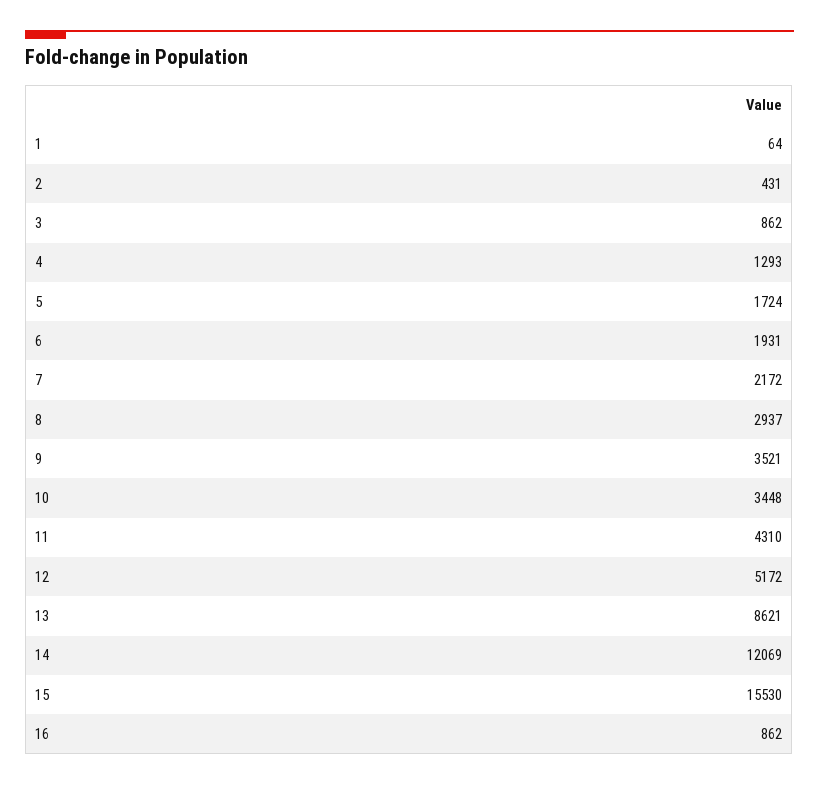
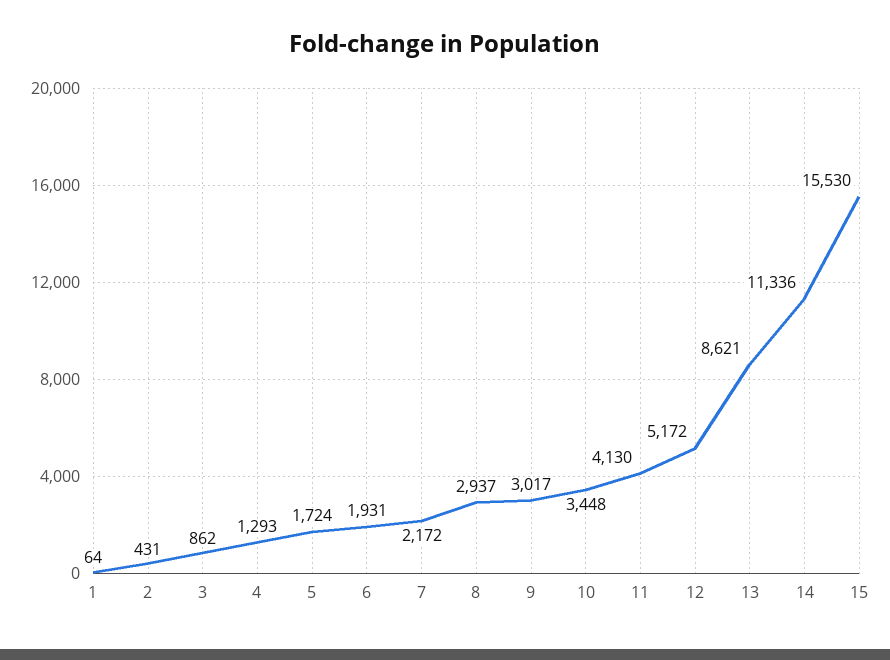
  {
    "1": 64,
    "2": 431,
    "3": 862,
    "4": 1293,
    "5": 1724,
    "6": 1931,
    "7": 2172,
    "8": 2937,
-   "9": 3521,
+   "9": 3017,
    "10": 3448,
-   "11": 4310,
+   "11": 4130,
    "12": 5172,
    "13": 8621,
-   "14": 12069,
+   "14": 11336,
-   "15": 15530,
+   "15": 15530
-   "16": 862
  }

